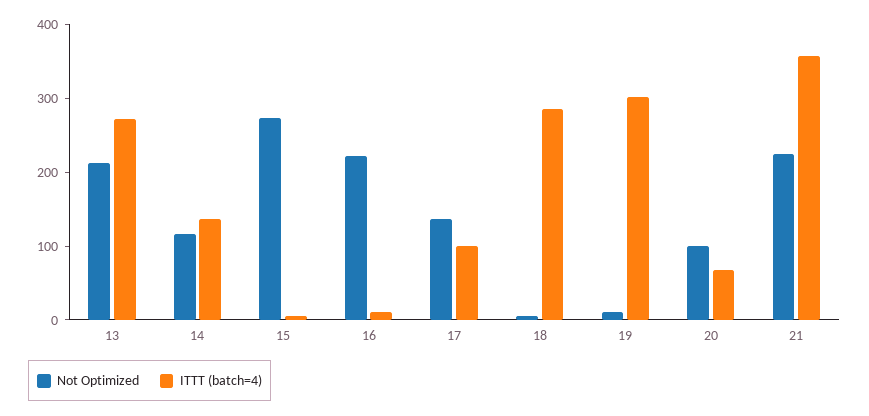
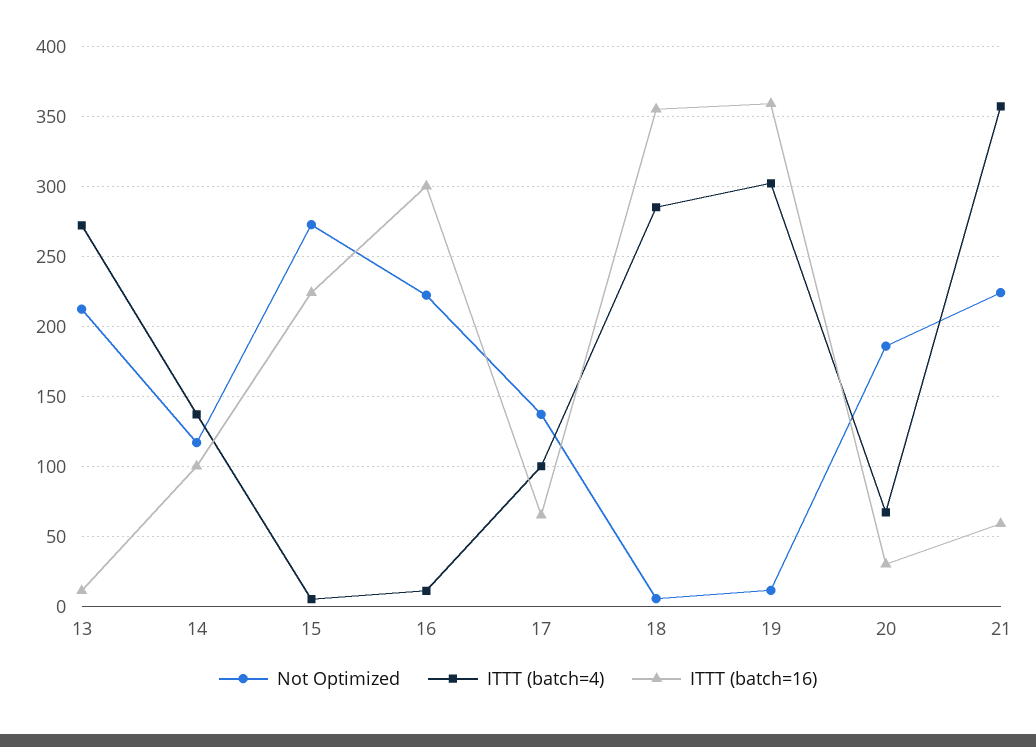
  {
    "Not Optimized": {
      "13": 210,
      "14": 115,
      "15": 275,
      "16": 220,
      "17": 135,
      "18": 5,
      "19": 10,
-     "20": 100,
+     "20": 185,
      "21": 225
    },
    "ITTT (batch=4)": {
      "13": 270,
      "14": 135,
      "15": 5,
      "16": 10,
      "17": 100,
      "18": 285,
      "19": 300,
      "20": 65,
      "21": 355
-   }
+   },
+   "ITTT (batch=16)": {
+     "13": 10,
+     "14": 100,
+     "15": 225,
+     "16": 300,
+     "17": 65,
+     "18": 355,
+     "19": 360,
+     "20": 30,
+     "21": 60
+   }
  }

